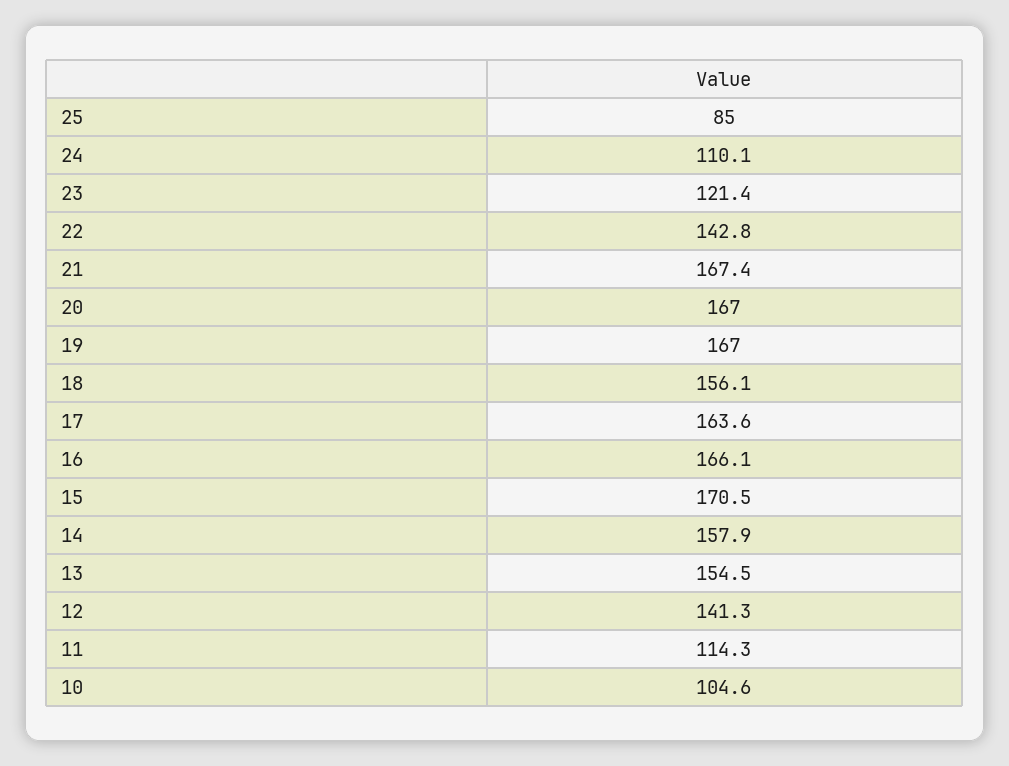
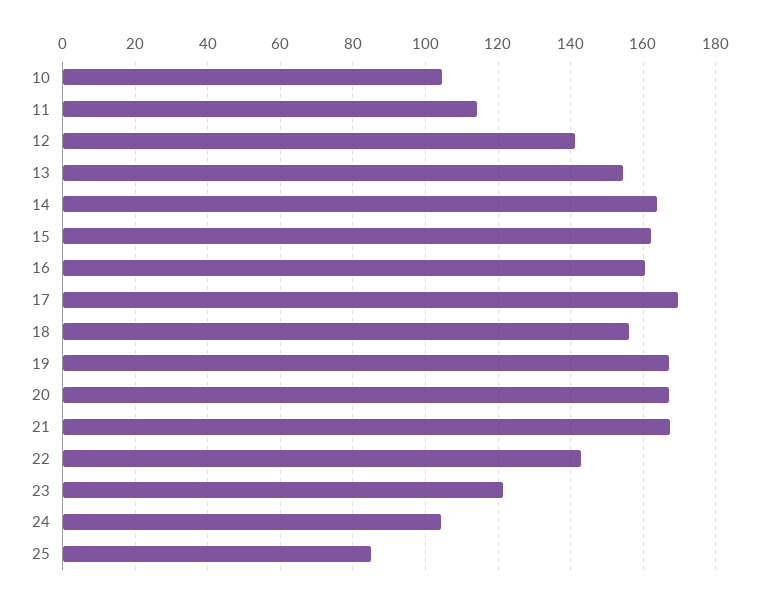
  {
    "25": 85,
-   "24": 110.1,
+   "24": 104,
    "23": 121.4,
    "22": 142.8,
    "21": 167.4,
    "20": 167,
    "19": 167,
    "18": 156.1,
-   "17": 163.6,
+   "17": 170,
-   "16": 166.1,
+   "16": 160,
-   "15": 170.5,
+   "15": 162,
-   "14": 157.9,
+   "14": 164,
    "13": 154.5,
    "12": 141.3,
    "11": 114.3,
    "10": 104.6
  }

